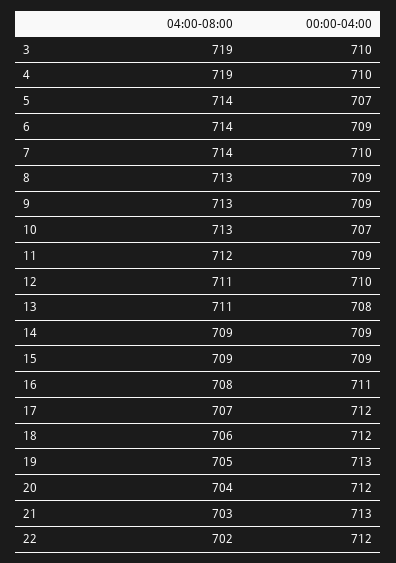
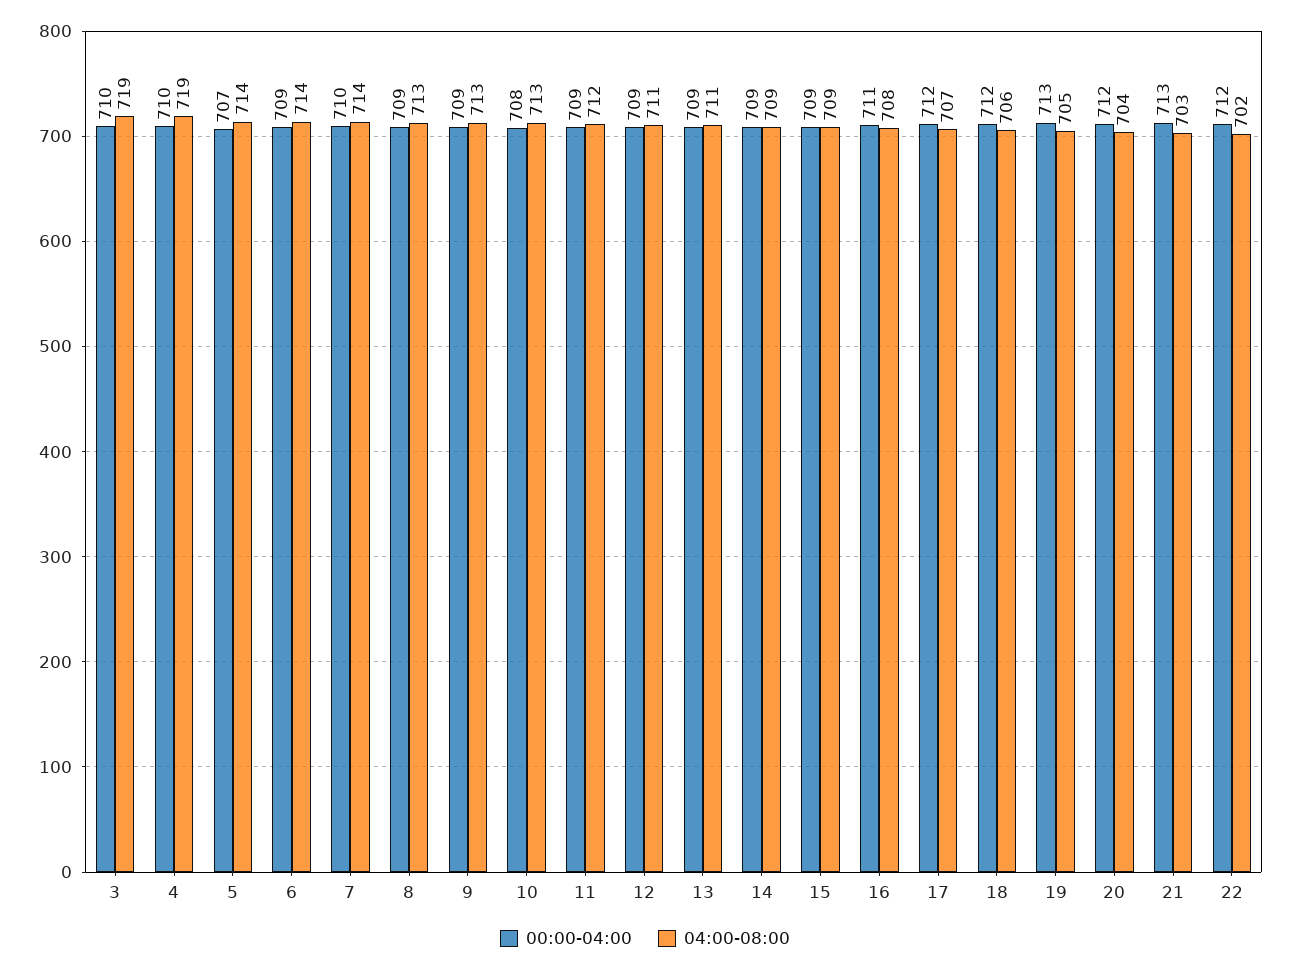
  {
    "04:00-08:00": {
      "3": 719,
      "4": 719,
      "5": 714,
      "6": 714,
      "7": 714,
      "8": 713,
      "9": 713,
      "10": 713,
      "11": 712,
      "12": 711,
      "13": 711,
      "14": 709,
      "15": 709,
      "16": 708,
      "17": 707,
      "18": 706,
      "19": 705,
      "20": 704,
      "21": 703,
      "22": 702
    },
    "00:00-04:00": {
      "3": 710,
      "4": 710,
      "5": 707,
      "6": 709,
      "7": 710,
      "8": 709,
      "9": 709,
-     "10": 707,
+     "10": 708,
      "11": 709,
-     "12": 710,
+     "12": 709,
-     "13": 708,
+     "13": 709,
      "14": 709,
      "15": 709,
      "16": 711,
      "17": 712,
      "18": 712,
      "19": 713,
      "20": 712,
      "21": 713,
      "22": 712
    }
  }

